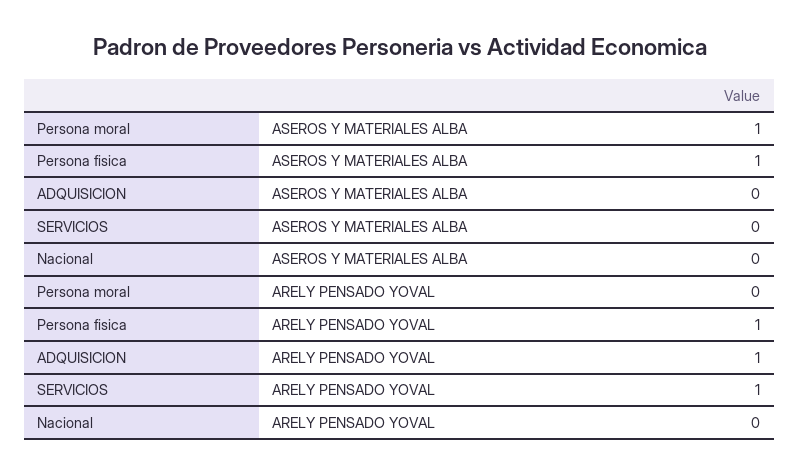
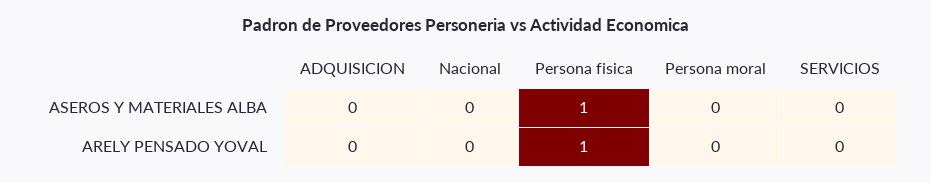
  {
    "Persona moral": {
-     "ASEROS Y MATERIALES ALBA": 1,
+     "ASEROS Y MATERIALES ALBA": 0,
      "ARELY PENSADO YOVAL": 0
    },
    "Persona fisica": {
      "ASEROS Y MATERIALES ALBA": 1,
      "ARELY PENSADO YOVAL": 1
    },
    "ADQUISICION": {
      "ASEROS Y MATERIALES ALBA": 0,
-     "ARELY PENSADO YOVAL": 1
+     "ARELY PENSADO YOVAL": 0
    },
    "SERVICIOS": {
      "ASEROS Y MATERIALES ALBA": 0,
-     "ARELY PENSADO YOVAL": 1
+     "ARELY PENSADO YOVAL": 0
    },
    "Nacional": {
      "ASEROS Y MATERIALES ALBA": 0,
      "ARELY PENSADO YOVAL": 0
    }
  }

